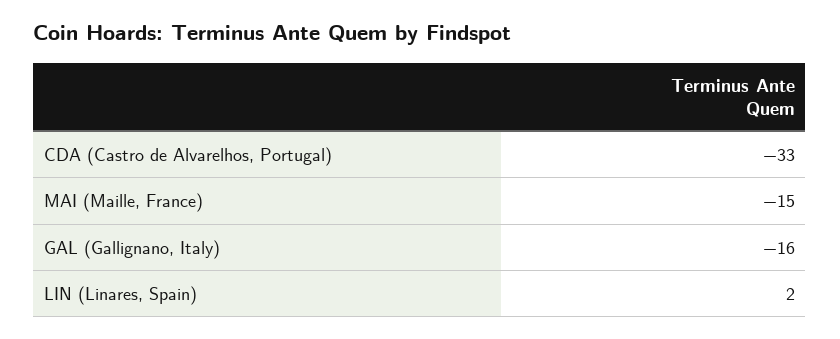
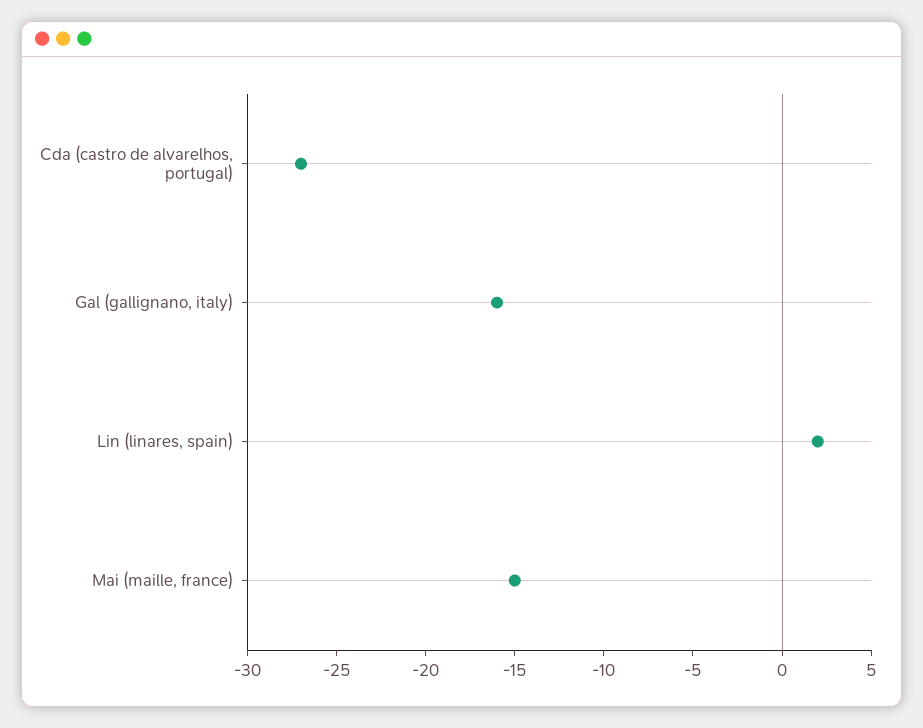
  {
-   "CDA (Castro de Alvarelhos, Portugal)": -33,
+   "CDA (Castro de Alvarelhos, Portugal)": -27,
    "MAI (Maille, France)": -15,
    "GAL (Gallignano, Italy)": -16,
    "LIN (Linares, Spain)": 2
  }

